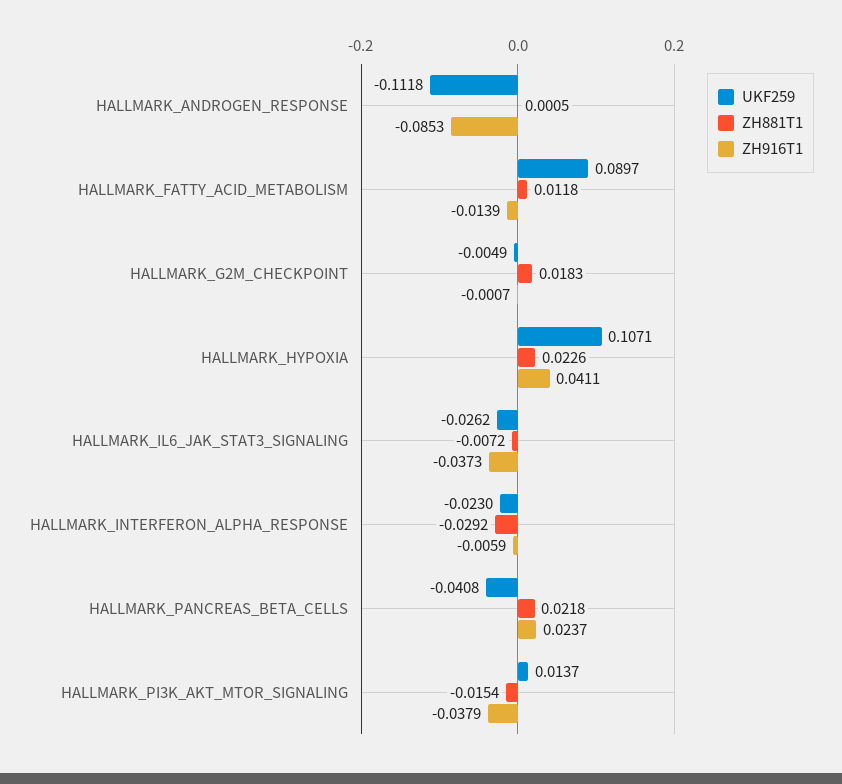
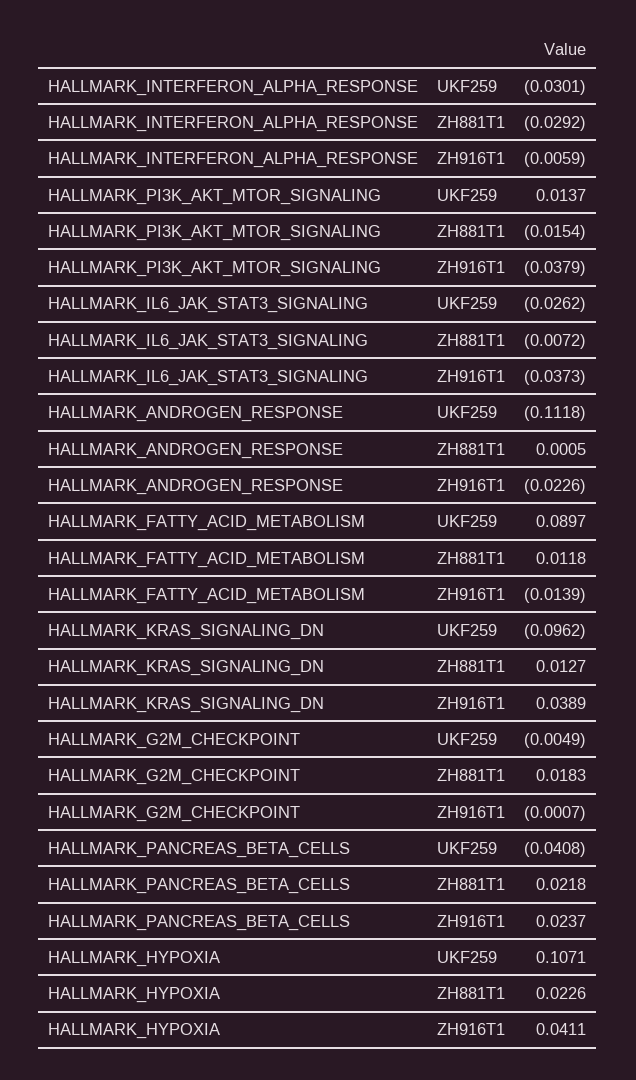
  {
    "UKF259": {
      "HALLMARK_ANDROGEN_RESPONSE": -0.1118,
      "HALLMARK_FATTY_ACID_METABOLISM": 0.0897,
      "HALLMARK_G2M_CHECKPOINT": -0.0049,
      "HALLMARK_HYPOXIA": 0.1071,
      "HALLMARK_IL6_JAK_STAT3_SIGNALING": -0.0262,
-     "HALLMARK_INTERFERON_ALPHA_RESPONSE": -0.023,
+     "HALLMARK_INTERFERON_ALPHA_RESPONSE": -0.0301,
      "HALLMARK_PANCREAS_BETA_CELLS": -0.0408,
-     "HALLMARK_PI3K_AKT_MTOR_SIGNALING": 0.0137
+     "HALLMARK_PI3K_AKT_MTOR_SIGNALING": 0.0137,
+     "HALLMARK_KRAS_SIGNALING_DN": -0.0962
    },
    "ZH881T1": {
      "HALLMARK_ANDROGEN_RESPONSE": 0.0005,
      "HALLMARK_FATTY_ACID_METABOLISM": 0.0118,
      "HALLMARK_G2M_CHECKPOINT": 0.0183,
      "HALLMARK_HYPOXIA": 0.0226,
      "HALLMARK_IL6_JAK_STAT3_SIGNALING": -0.0072,
      "HALLMARK_INTERFERON_ALPHA_RESPONSE": -0.0292,
      "HALLMARK_PANCREAS_BETA_CELLS": 0.0218,
-     "HALLMARK_PI3K_AKT_MTOR_SIGNALING": -0.0154
+     "HALLMARK_PI3K_AKT_MTOR_SIGNALING": -0.0154,
+     "HALLMARK_KRAS_SIGNALING_DN": 0.0127
    },
    "ZH916T1": {
-     "HALLMARK_ANDROGEN_RESPONSE": -0.0853,
+     "HALLMARK_ANDROGEN_RESPONSE": -0.0226,
      "HALLMARK_FATTY_ACID_METABOLISM": -0.0139,
      "HALLMARK_G2M_CHECKPOINT": -0.0007,
      "HALLMARK_HYPOXIA": 0.0411,
      "HALLMARK_IL6_JAK_STAT3_SIGNALING": -0.0373,
      "HALLMARK_INTERFERON_ALPHA_RESPONSE": -0.0059,
      "HALLMARK_PANCREAS_BETA_CELLS": 0.0237,
-     "HALLMARK_PI3K_AKT_MTOR_SIGNALING": -0.0379
+     "HALLMARK_PI3K_AKT_MTOR_SIGNALING": -0.0379,
+     "HALLMARK_KRAS_SIGNALING_DN": 0.0389
    }
  }

